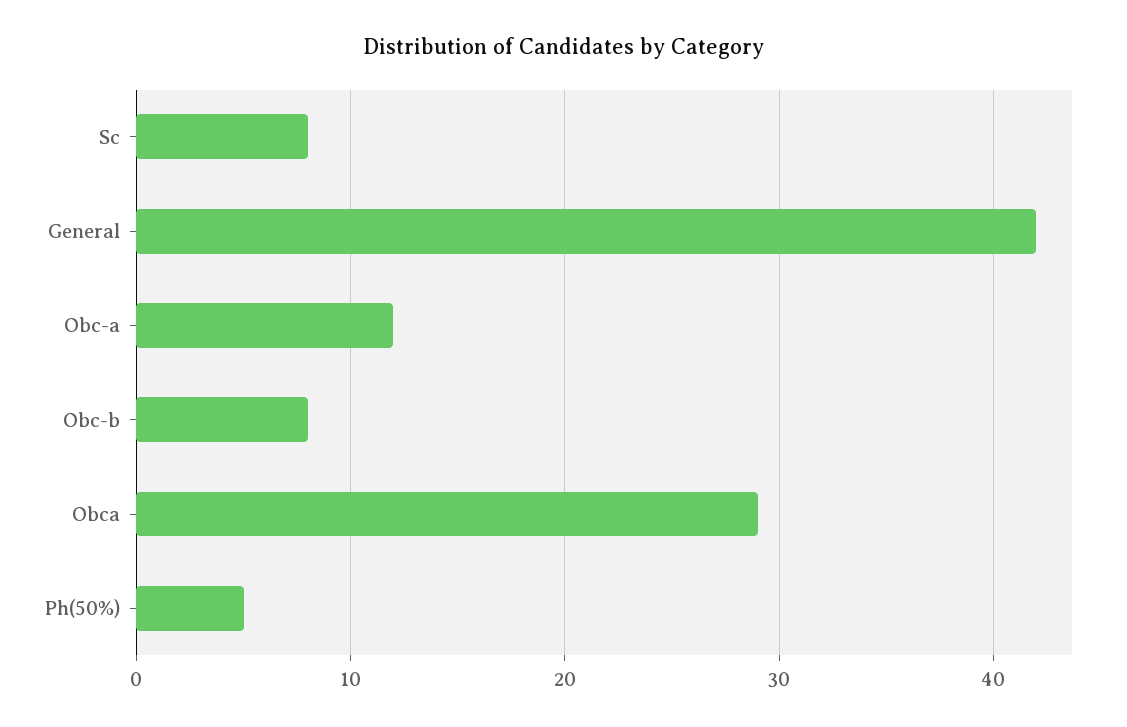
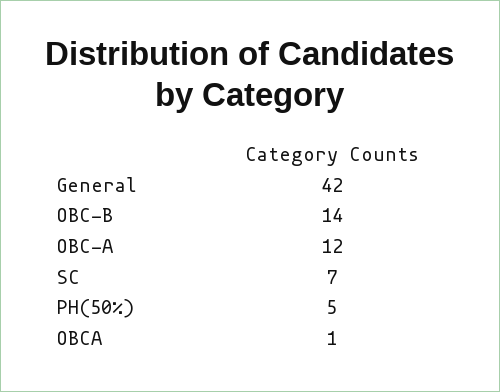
  {
-   "Sc": 8,
+   "Sc": 7,
    "General": 42,
    "Obc-a": 12,
-   "Obc-b": 8,
+   "Obc-b": 14,
-   "Obca": 29,
+   "Obca": 1,
    "Ph(50%)": 5
  }

